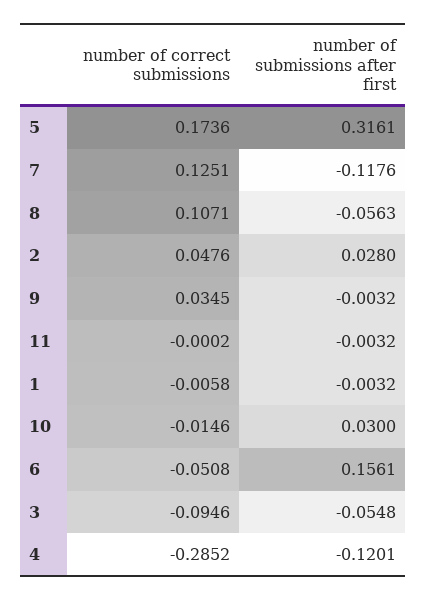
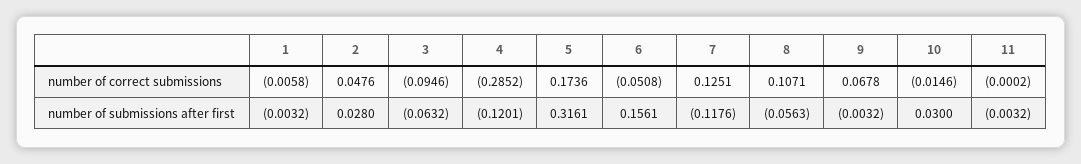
  {
    "number of correct submissions": {
      "5": 0.1736,
      "7": 0.1251,
      "8": 0.1071,
      "2": 0.0476,
-     "9": 0.0345,
+     "9": 0.0678,
      "11": -0.0002,
      "1": -0.0058,
      "10": -0.0146,
      "6": -0.0508,
      "3": -0.0946,
      "4": -0.2852
    },
    "number of submissions after first": {
      "5": 0.3161,
      "7": -0.1176,
      "8": -0.0563,
      "2": 0.028,
      "9": -0.0032,
      "11": -0.0032,
      "1": -0.0032,
      "10": 0.03,
      "6": 0.1561,
-     "3": -0.0548,
+     "3": -0.0632,
      "4": -0.1201
    }
  }

